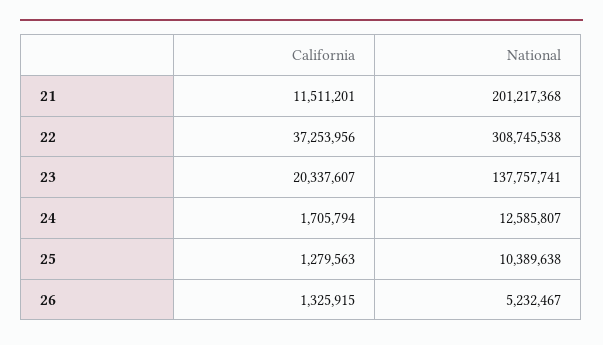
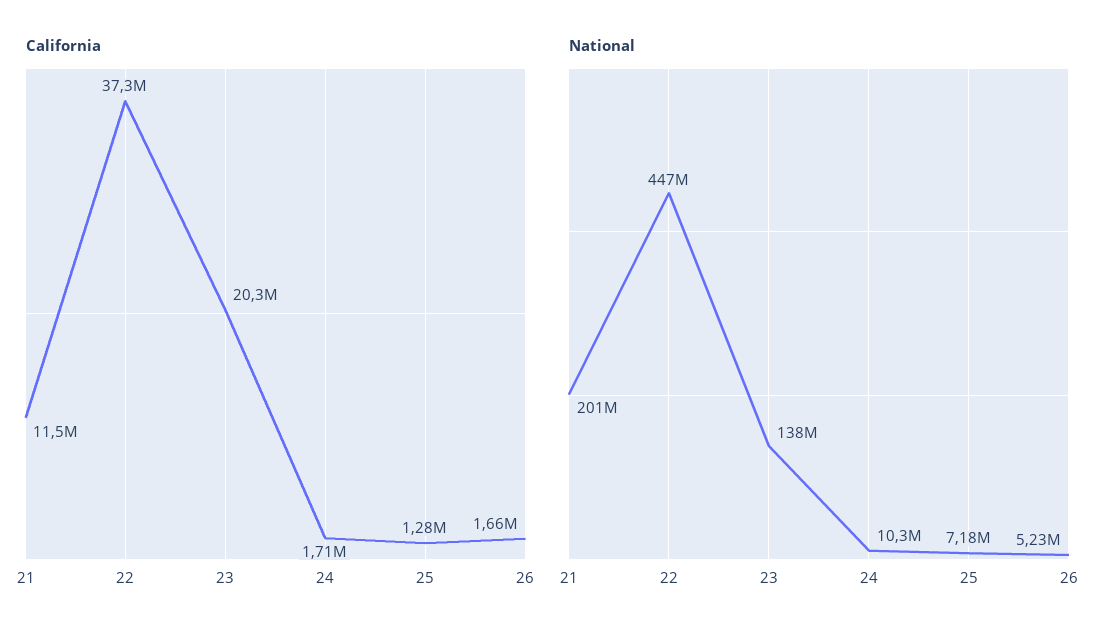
  {
    "California": {
      "21": 11511201,
      "22": 37253956,
      "23": 20337607,
      "24": 1705794,
      "25": 1279563,
-     "26": 1325915
+     "26": 1660000
    },
    "National": {
      "21": 201217368,
-     "22": 308745538,
+     "22": 447000000,
      "23": 137757741,
-     "24": 12585807,
+     "24": 10300000,
-     "25": 10389638,
+     "25": 7180000,
      "26": 5232467
    }
  }

